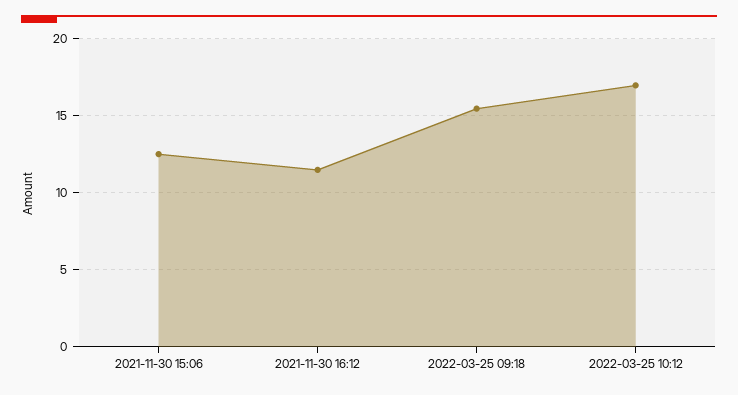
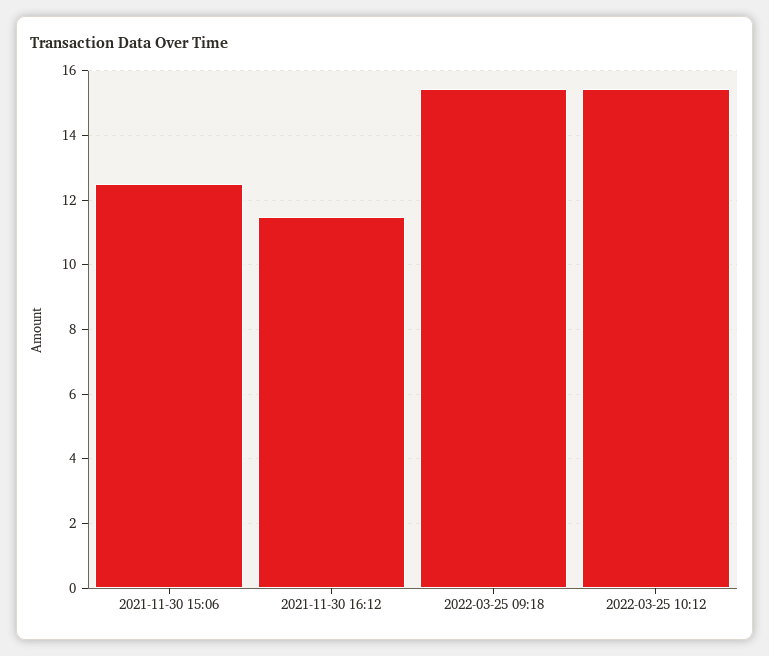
  {
    "2021-11-30 15:06": 12.6,
    "2021-11-30 16:12": 11.4,
    "2022-03-25 09:18": 15.4,
-   "2022-03-25 10:12": 17
+   "2022-03-25 10:12": 15.4
  }

